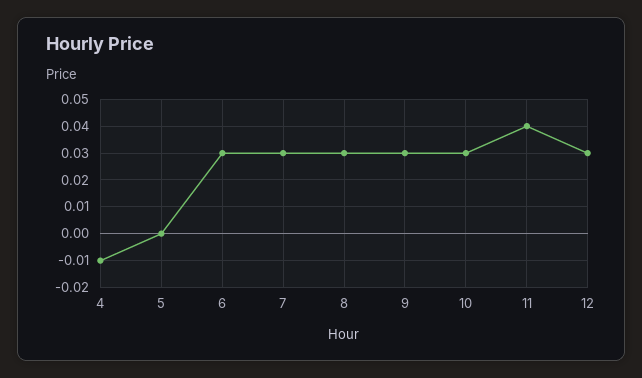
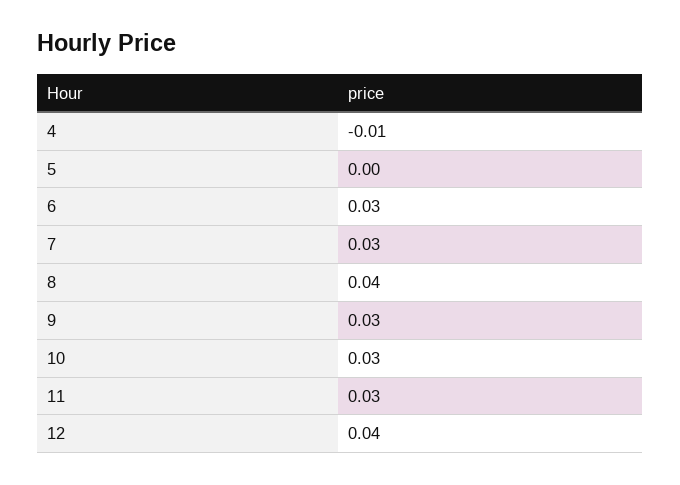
  {
    "4": -0.01,
    "5": 0,
    "6": 0.03,
    "7": 0.03,
-   "8": 0.03,
+   "8": 0.04,
    "9": 0.03,
    "10": 0.03,
-   "11": 0.04,
+   "11": 0.03,
-   "12": 0.03
+   "12": 0.04
  }

